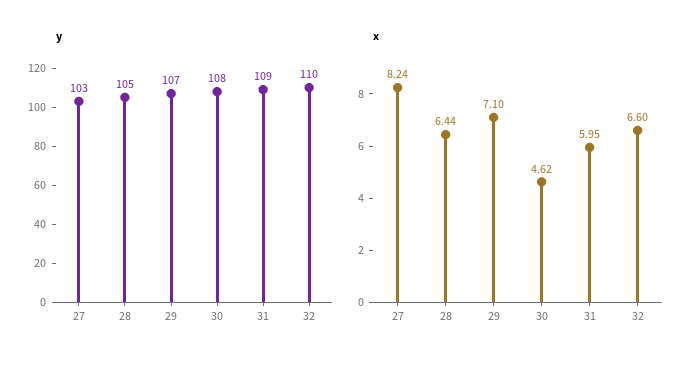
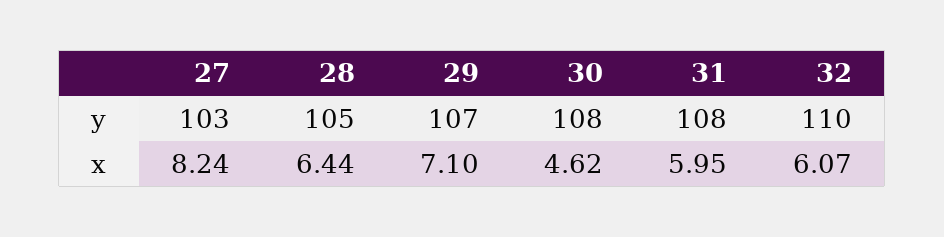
  {
    "y": {
      "27": 103,
      "28": 105,
      "29": 107,
      "30": 108,
-     "31": 109,
+     "31": 108,
      "32": 110
    },
    "x": {
      "27": 8.24,
      "28": 6.44,
      "29": 7.1,
      "30": 4.62,
      "31": 5.95,
-     "32": 6.6
+     "32": 6.07
    }
  }

